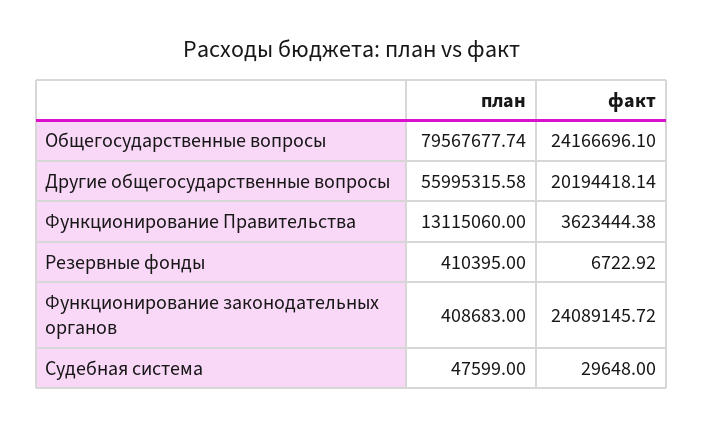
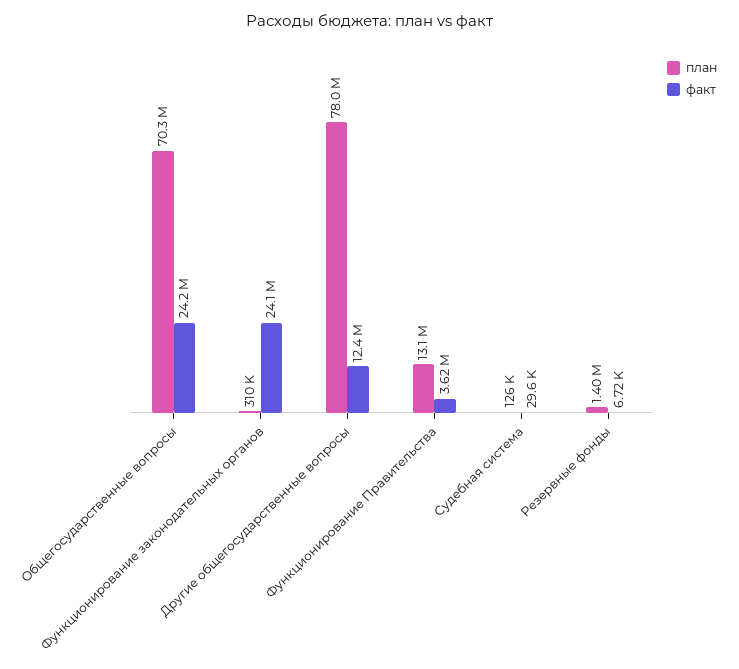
  {
    "план": {
-     "Общегосударственные вопросы": 79567677.74,
+     "Общегосударственные вопросы": 70300000,
-     "Другие общегосударственные вопросы": 55995315.58,
+     "Другие общегосударственные вопросы": 78000000,
      "Функционирование Правительства": 13115060,
-     "Резервные фонды": 410395,
+     "Резервные фонды": 1400000,
-     "Функционирование законодательных органов": 408683,
+     "Функционирование законодательных органов": 310000,
-     "Судебная система": 47599
+     "Судебная система": 126000
    },
    "факт": {
      "Общегосударственные вопросы": 24166696.1,
-     "Другие общегосударственные вопросы": 20194418.14,
+     "Другие общегосударственные вопросы": 12400000,
      "Функционирование Правительства": 3623444.38,
      "Резервные фонды": 6722.92,
      "Функционирование законодательных органов": 24089145.72,
      "Судебная система": 29648
    }
  }

